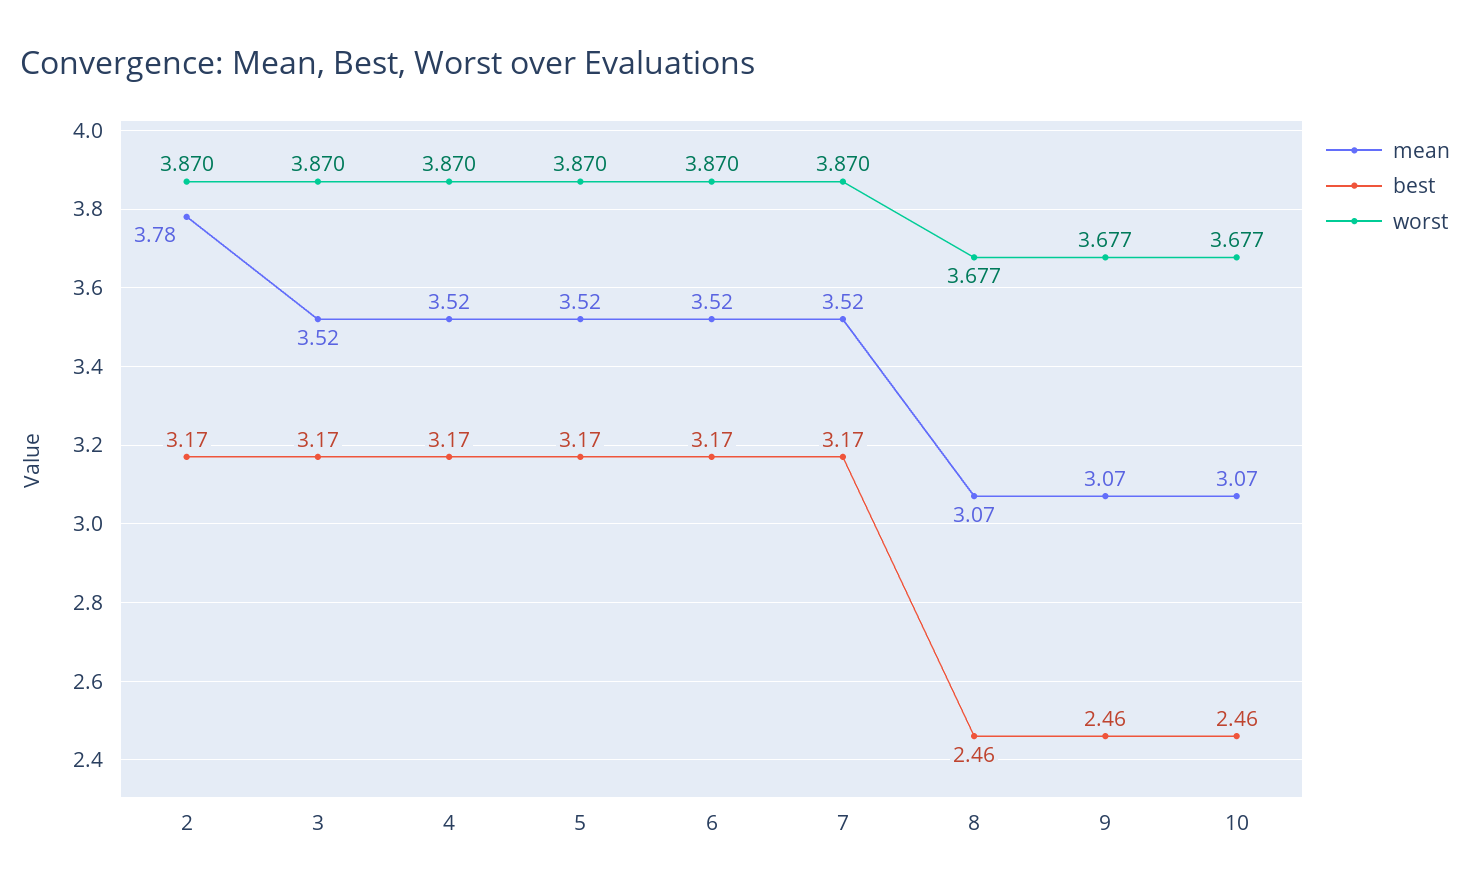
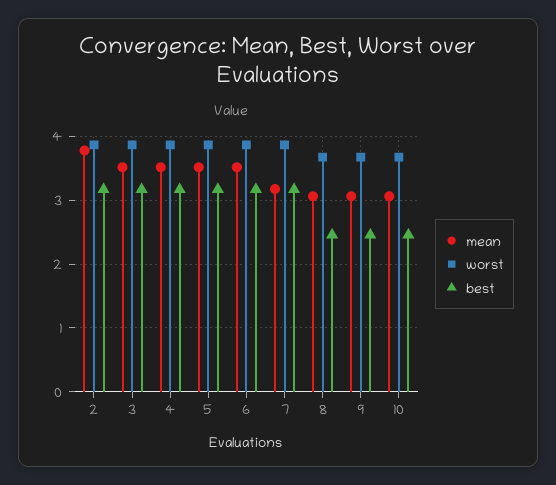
  {
    "mean": {
      "2": 3.78,
      "3": 3.52,
      "4": 3.52,
      "5": 3.52,
      "6": 3.52,
-     "7": 3.52,
+     "7": 3.2,
      "8": 3.07,
      "9": 3.07,
      "10": 3.07
    },
    "best": {
      "2": 3.17,
      "3": 3.17,
      "4": 3.17,
      "5": 3.17,
      "6": 3.17,
      "7": 3.17,
      "8": 2.46,
      "9": 2.46,
      "10": 2.46
    },
    "worst": {
      "2": 3.87,
      "3": 3.87,
      "4": 3.87,
      "5": 3.87,
      "6": 3.87,
      "7": 3.87,
      "8": 3.677,
      "9": 3.677,
      "10": 3.677
    }
  }

